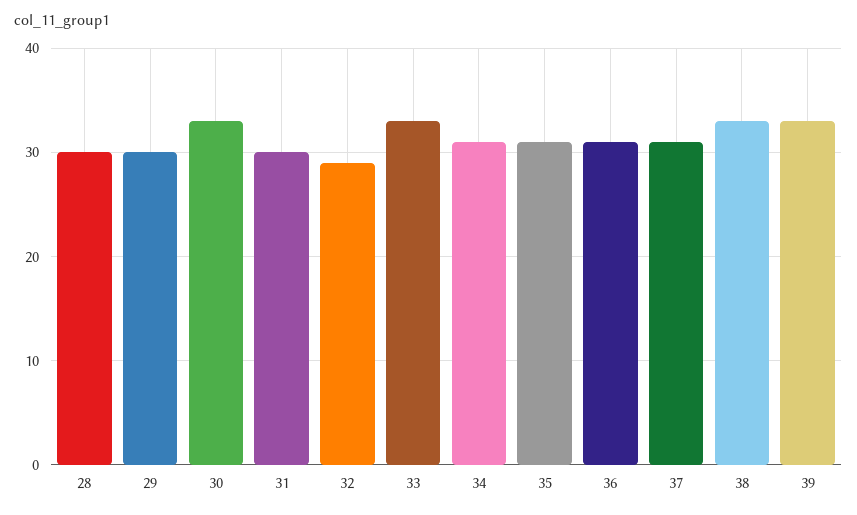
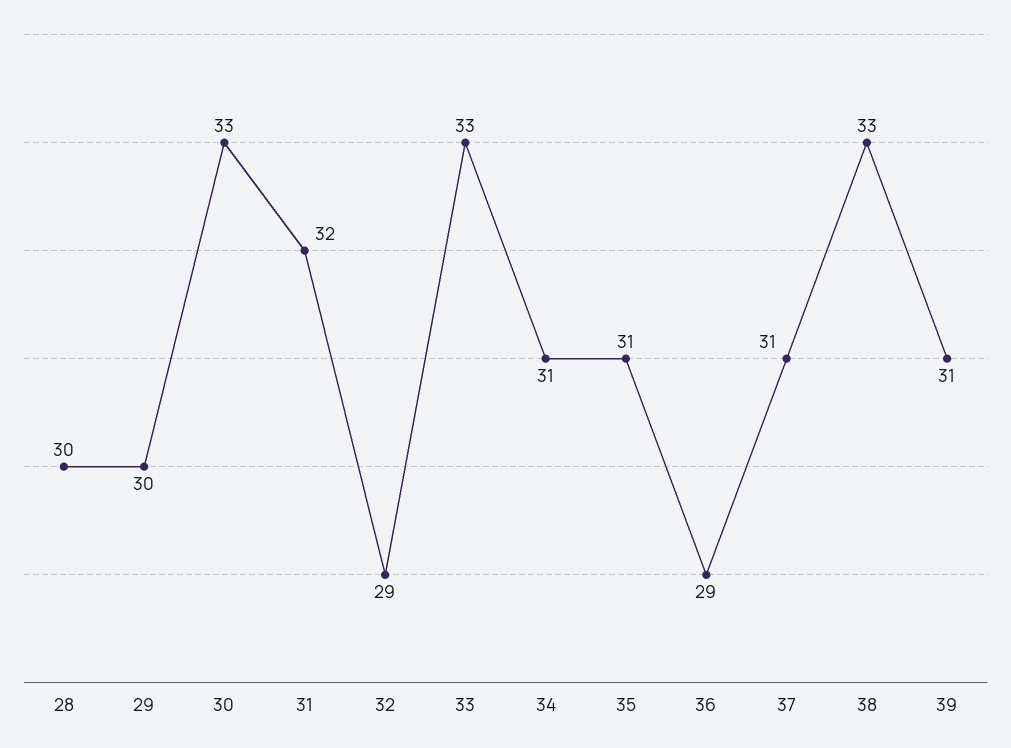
  {
    "28": 30,
    "29": 30,
    "30": 33,
-   "31": 30,
+   "31": 32,
    "32": 29,
    "33": 33,
    "34": 31,
    "35": 31,
-   "36": 31,
+   "36": 29,
    "37": 31,
    "38": 33,
-   "39": 33
+   "39": 31
  }

